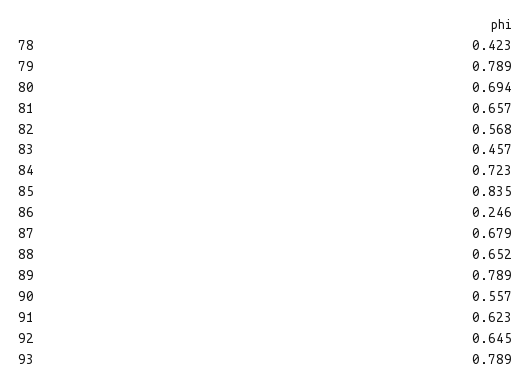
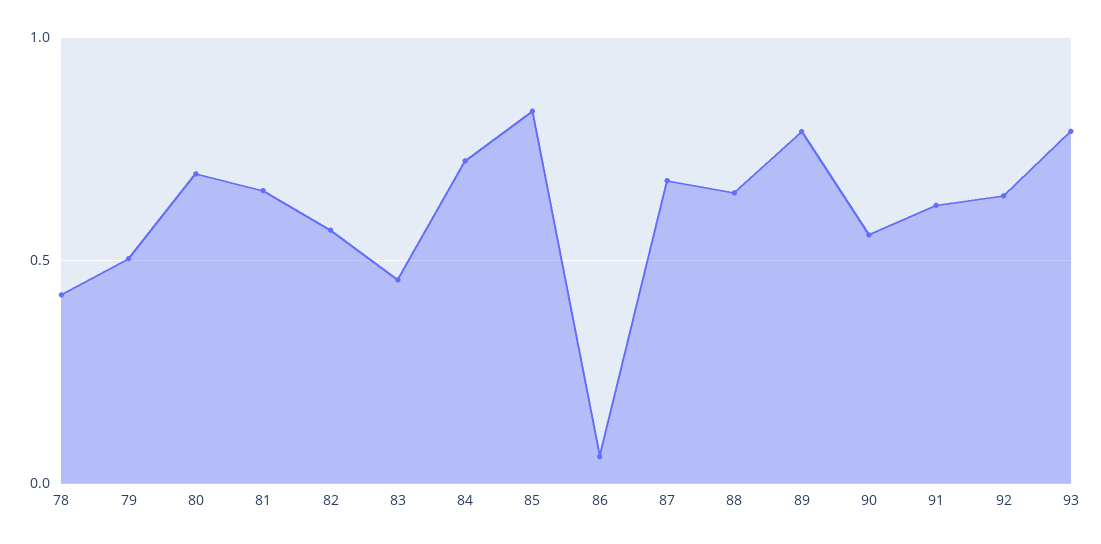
  {
    "78": 0.423,
-   "79": 0.789,
+   "79": 0.5,
    "80": 0.694,
    "81": 0.657,
    "82": 0.568,
    "83": 0.457,
    "84": 0.723,
    "85": 0.835,
-   "86": 0.246,
+   "86": 0.05,
    "87": 0.679,
    "88": 0.652,
    "89": 0.789,
    "90": 0.557,
    "91": 0.623,
    "92": 0.645,
    "93": 0.789
  }

